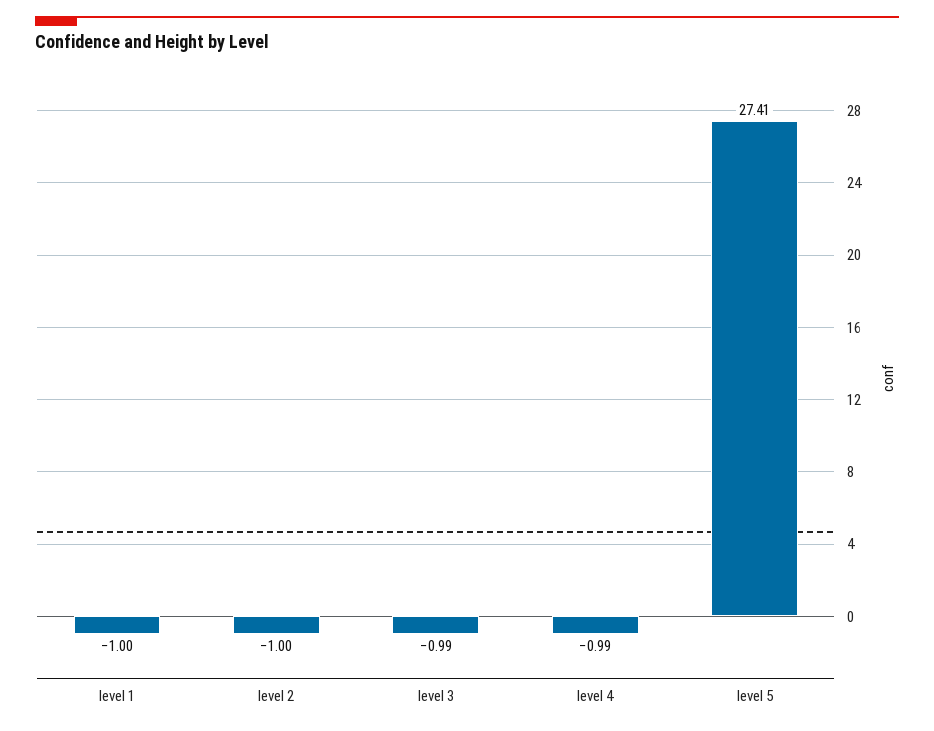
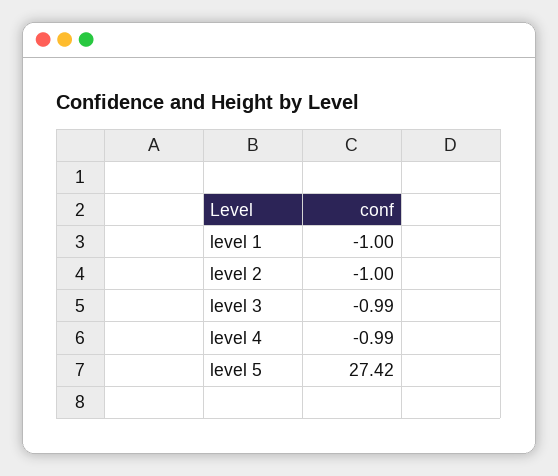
  {
    "level 1": -1,
    "level 2": -1,
    "level 3": -0.99,
    "level 4": -0.99,
-   "level 5": 27.41
+   "level 5": 27.42
  }

